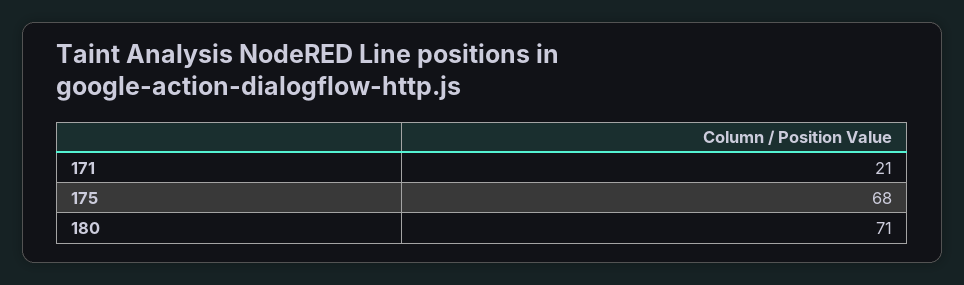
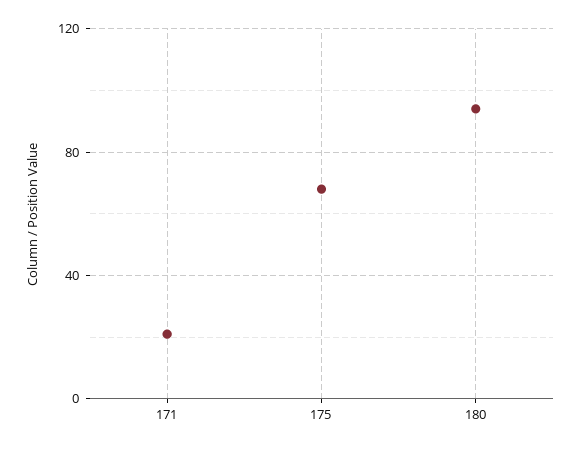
  {
    "171": 21,
    "175": 68,
-   "180": 71
+   "180": 95
  }

